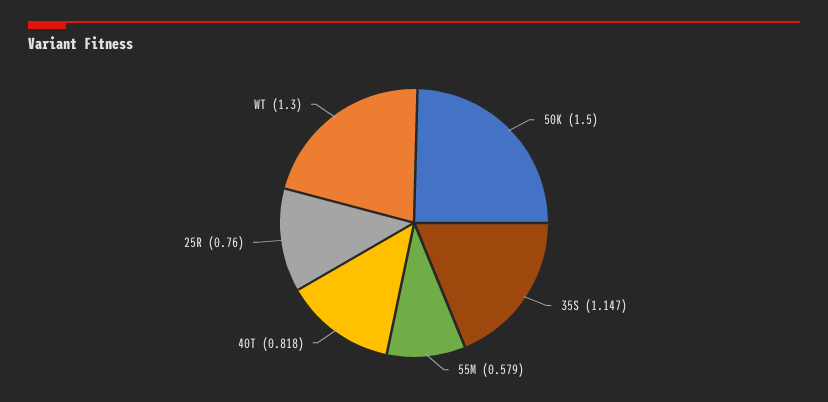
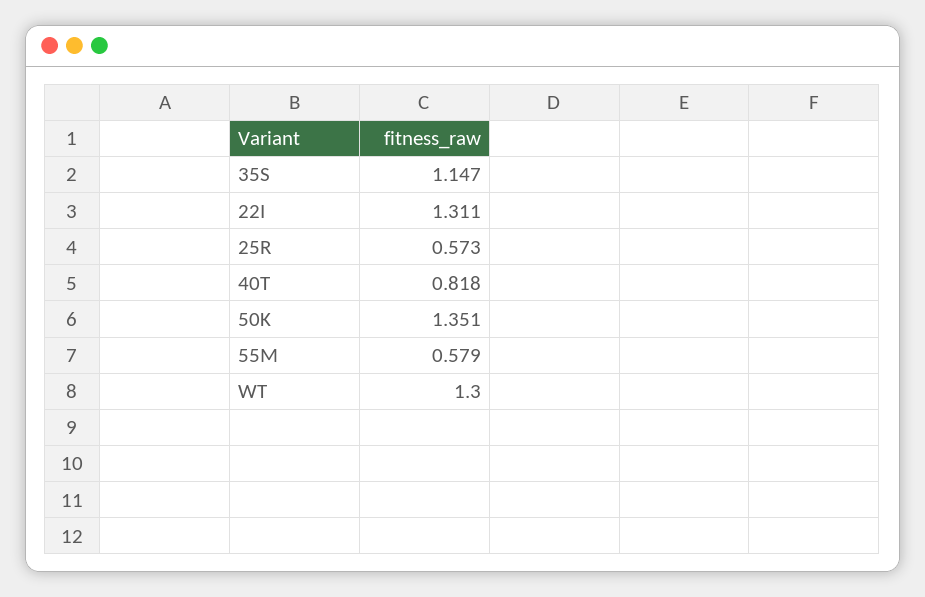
  {
-   "50K": 1.5,
+   "50K": 1.351,
    "35S": 1.147,
    "55M": 0.579,
    "40T": 0.818,
-   "25R": 0.76,
+   "25R": 0.573,
-   "WT": 1.3
+   "WT": 1.3,
+   "22I": 1.311
  }

